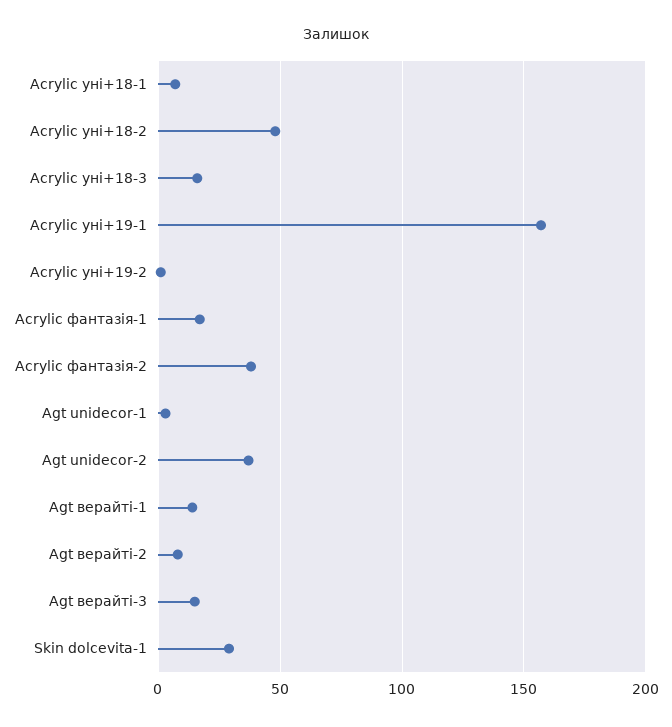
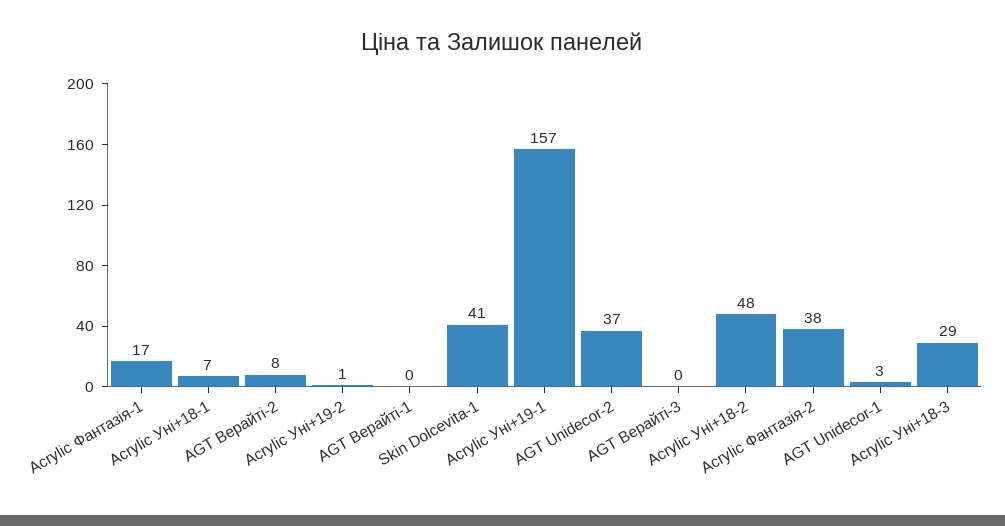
  {
    "Acrylic уні+18-1": 7,
    "Acrylic уні+18-2": 48,
-   "Acrylic уні+18-3": 15,
+   "Acrylic уні+18-3": 29,
    "Acrylic уні+19-1": 157,
    "Acrylic уні+19-2": 1,
    "Acrylic фантазія-1": 17,
    "Acrylic фантазія-2": 38,
    "Agt unidecor-1": 3,
    "Agt unidecor-2": 37,
-   "Agt верайті-1": 15,
+   "Agt верайті-1": 0,
    "Agt верайті-2": 8,
-   "Agt верайті-3": 15,
+   "Agt верайті-3": 0,
-   "Skin dolcevita-1": 30
+   "Skin dolcevita-1": 41
  }

